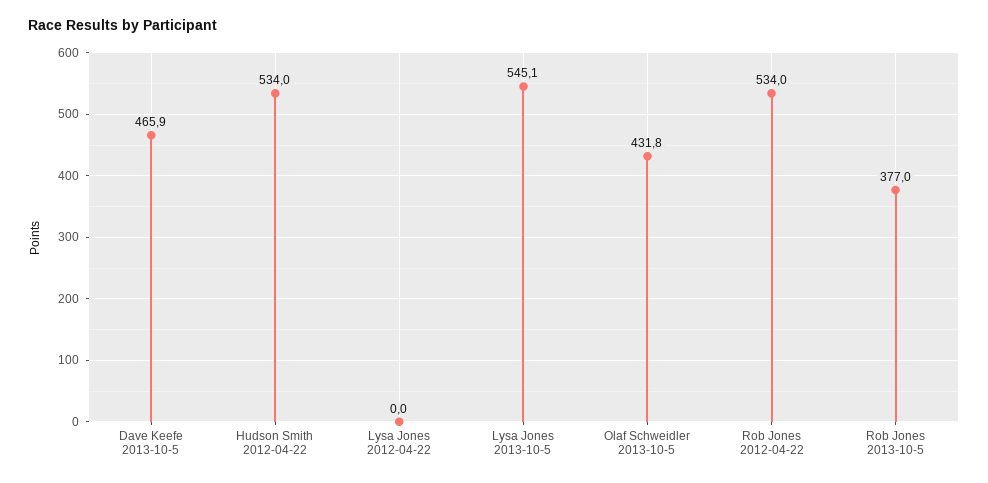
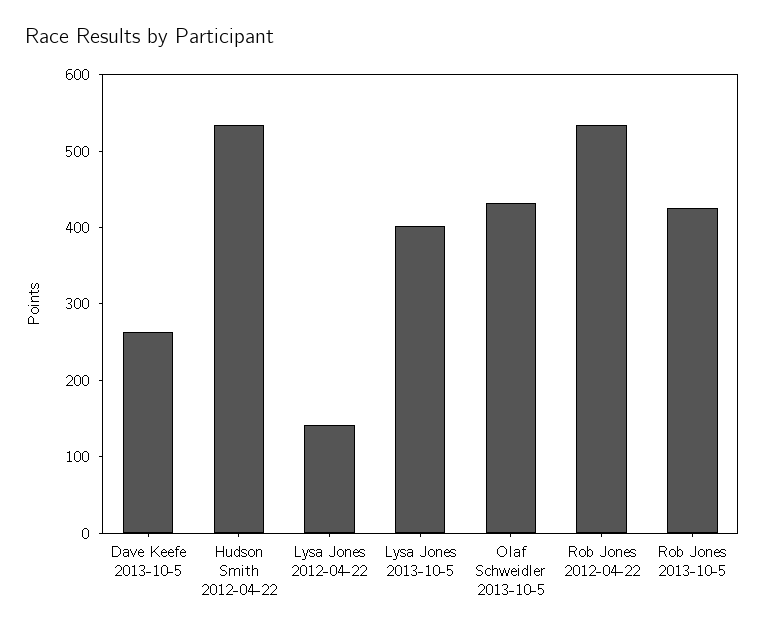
  {
-   "Dave Keefe 2013-10-5": 465.9,
+   "Dave Keefe 2013-10-5": 260,
    "Hudson Smith 2012-04-22": 534,
-   "Lysa Jones 2012-04-22": 0,
+   "Lysa Jones 2012-04-22": 140,
-   "Lysa Jones 2013-10-5": 545.1,
+   "Lysa Jones 2013-10-5": 400,
    "Olaf Schweidler 2013-10-5": 431.8,
    "Rob Jones 2012-04-22": 534,
-   "Rob Jones 2013-10-5": 377
+   "Rob Jones 2013-10-5": 420
  }

